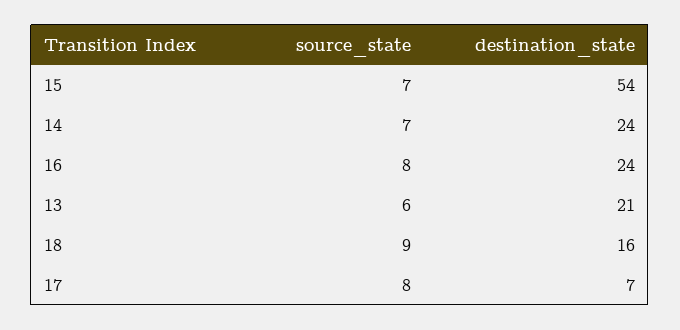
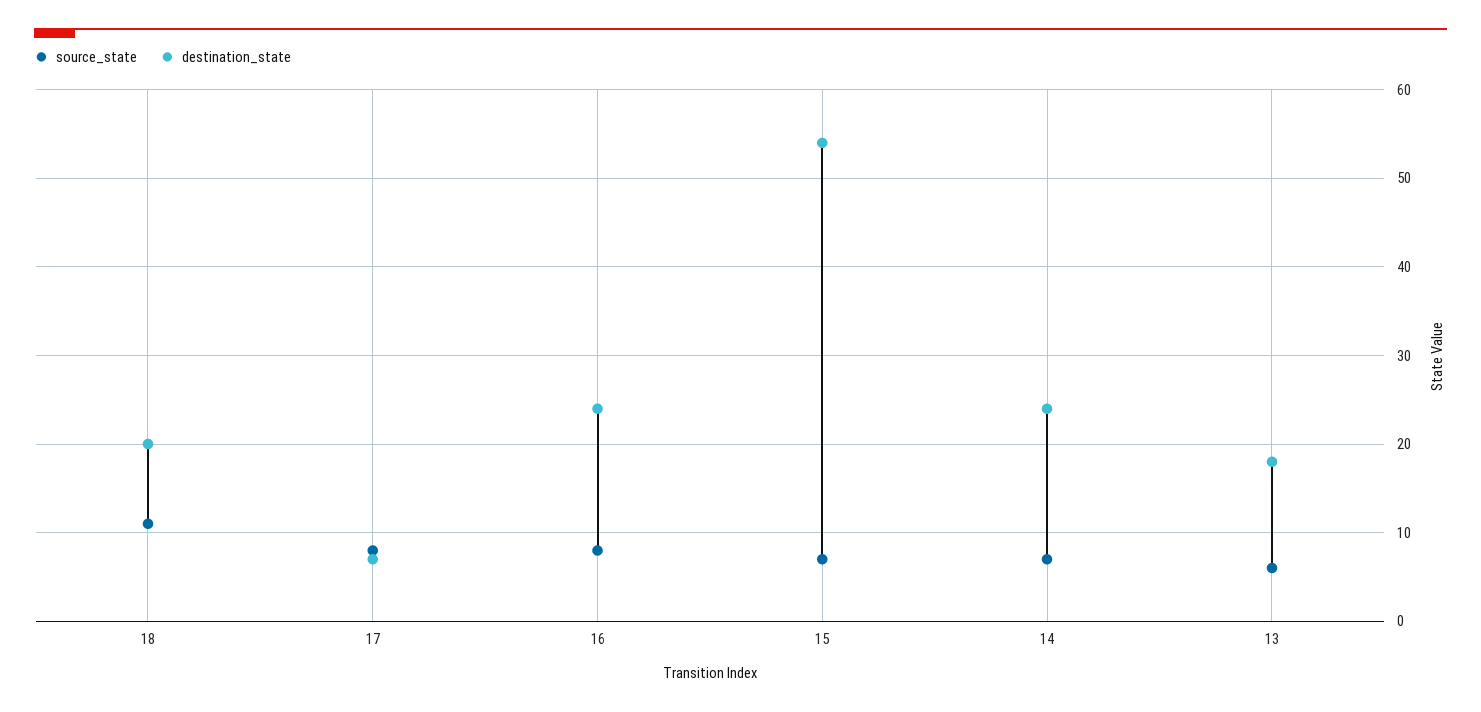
  {
    "source_state": {
      "15": 7,
      "14": 7,
      "16": 8,
      "13": 6,
-     "18": 9,
+     "18": 11,
      "17": 8
    },
    "destination_state": {
      "15": 54,
      "14": 24,
      "16": 24,
-     "13": 21,
+     "13": 18,
-     "18": 16,
+     "18": 20,
      "17": 7
    }
  }

